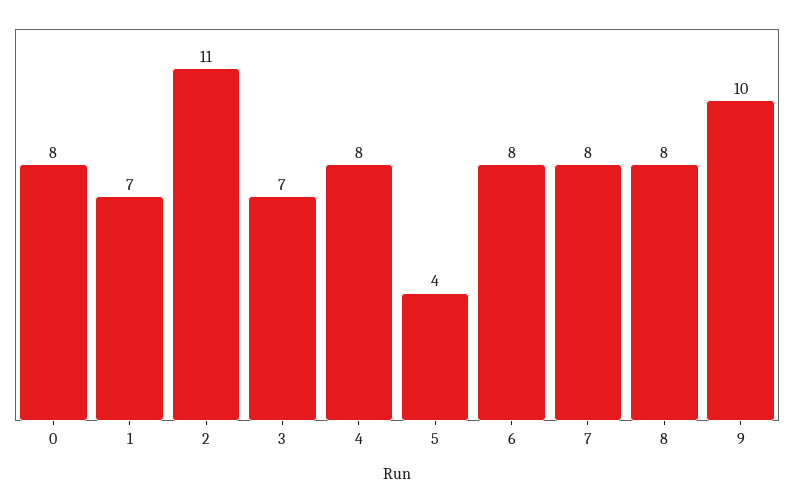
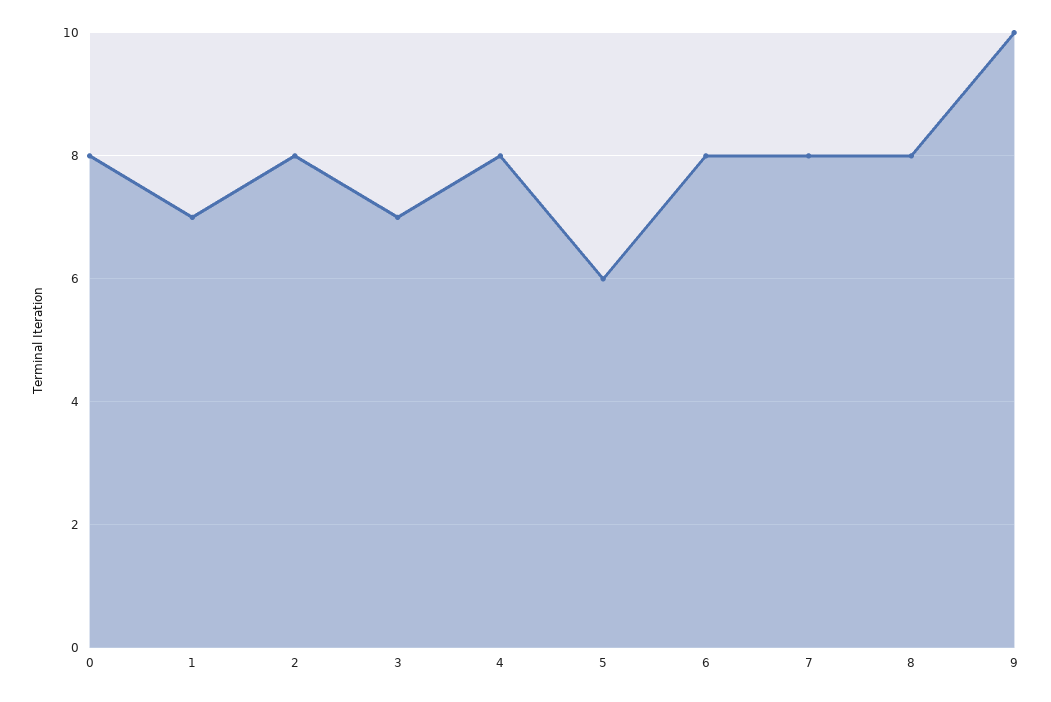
  {
    "0": 8,
    "1": 7,
-   "2": 11,
+   "2": 8,
    "3": 7,
    "4": 8,
-   "5": 4,
+   "5": 6,
    "6": 8,
    "7": 8,
    "8": 8,
    "9": 10
  }

